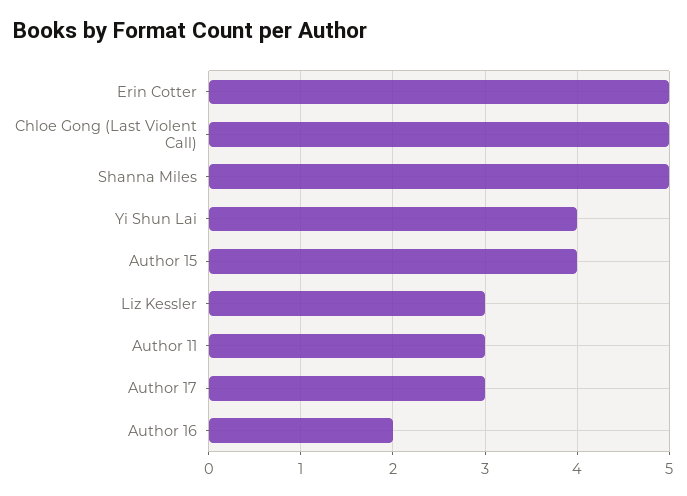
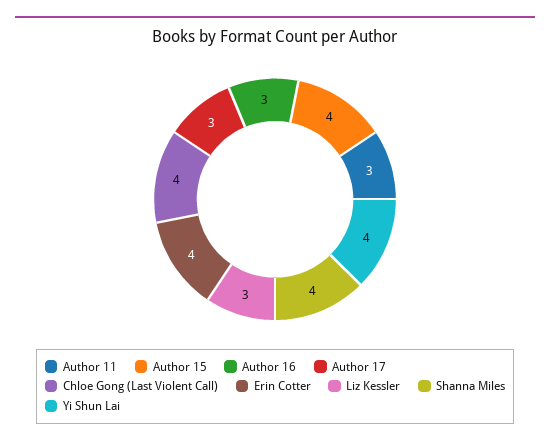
  {
-   "Erin Cotter": 5,
+   "Erin Cotter": 4,
-   "Chloe Gong (Last Violent Call)": 5,
+   "Chloe Gong (Last Violent Call)": 4,
-   "Shanna Miles": 5,
+   "Shanna Miles": 4,
    "Yi Shun Lai": 4,
    "Author 15": 4,
    "Liz Kessler": 3,
    "Author 11": 3,
    "Author 17": 3,
-   "Author 16": 2
+   "Author 16": 3
  }

